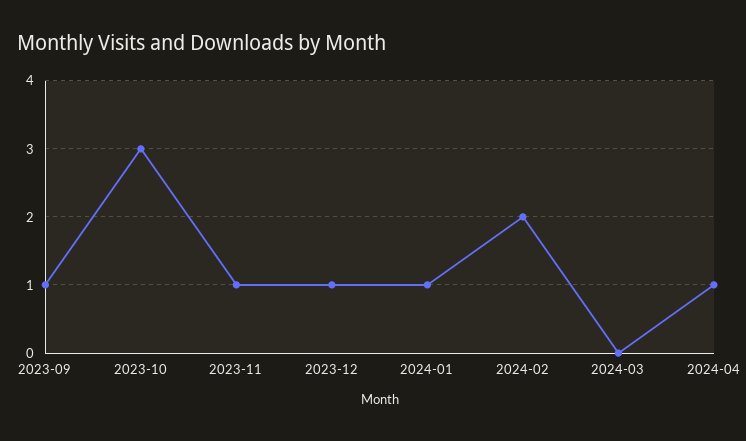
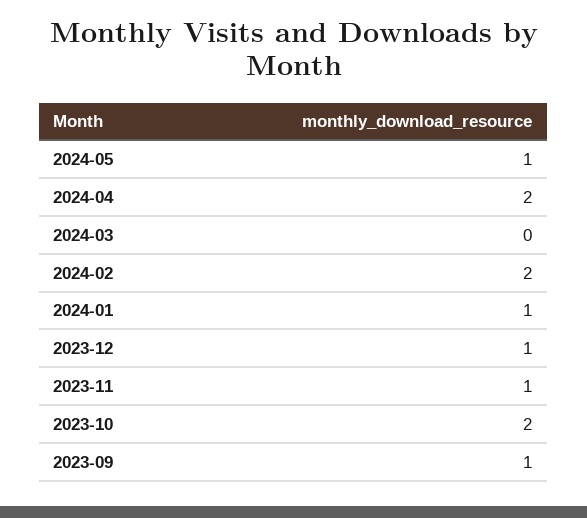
  {
    "2023-09": 1,
-   "2023-10": 3,
+   "2023-10": 2,
    "2023-11": 1,
    "2023-12": 1,
    "2024-01": 1,
    "2024-02": 2,
    "2024-03": 0,
-   "2024-04": 1
+   "2024-04": 2,
+   "2024-05": 1
  }

